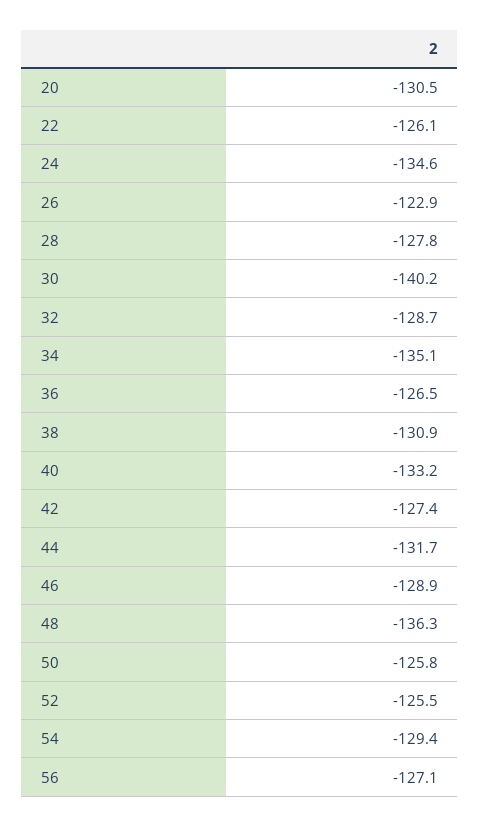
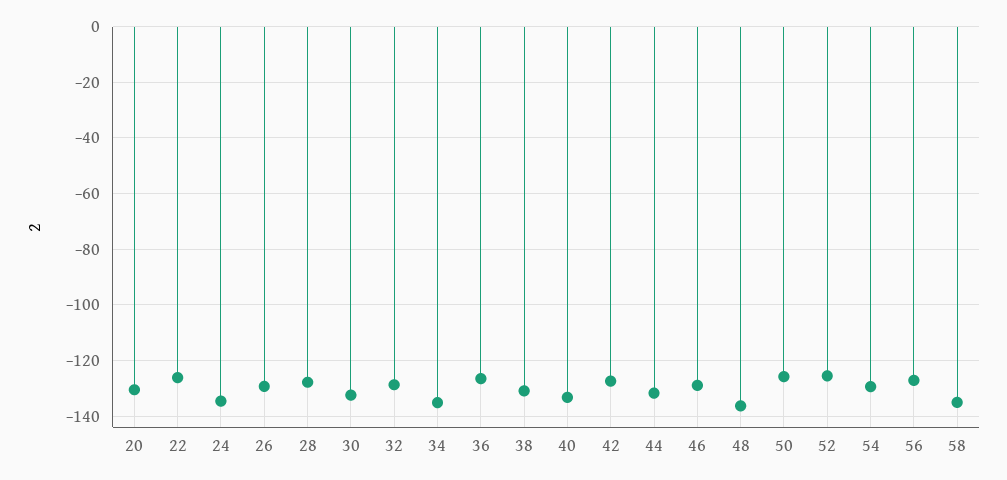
  {
    "20": -130.5,
    "22": -126.1,
    "24": -134.6,
-   "26": -122.9,
+   "26": -130,
    "28": -127.8,
-   "30": -140.2,
+   "30": -132.5,
    "32": -128.7,
    "34": -135.1,
    "36": -126.5,
    "38": -130.9,
    "40": -133.2,
    "42": -127.4,
    "44": -131.7,
    "46": -128.9,
    "48": -136.3,
    "50": -125.8,
    "52": -125.5,
    "54": -129.4,
-   "56": -127.1
+   "56": -127.1,
+   "58": -135
  }

